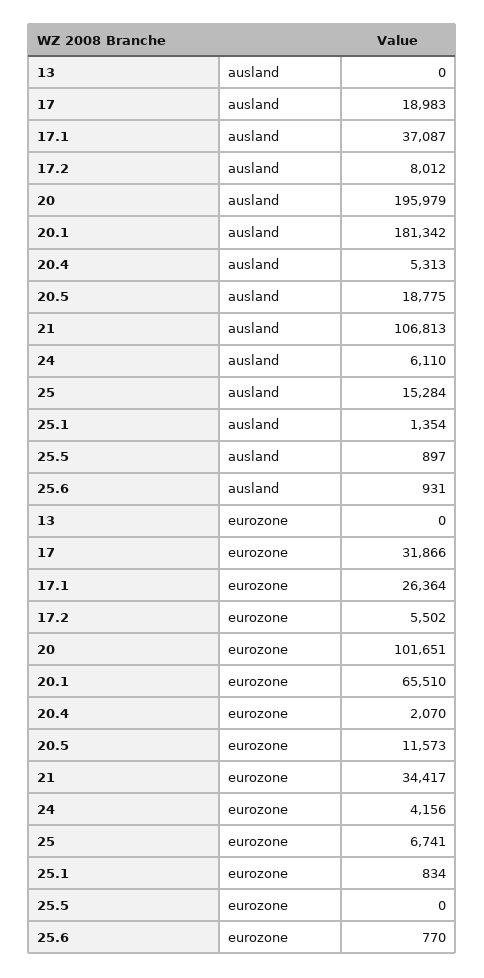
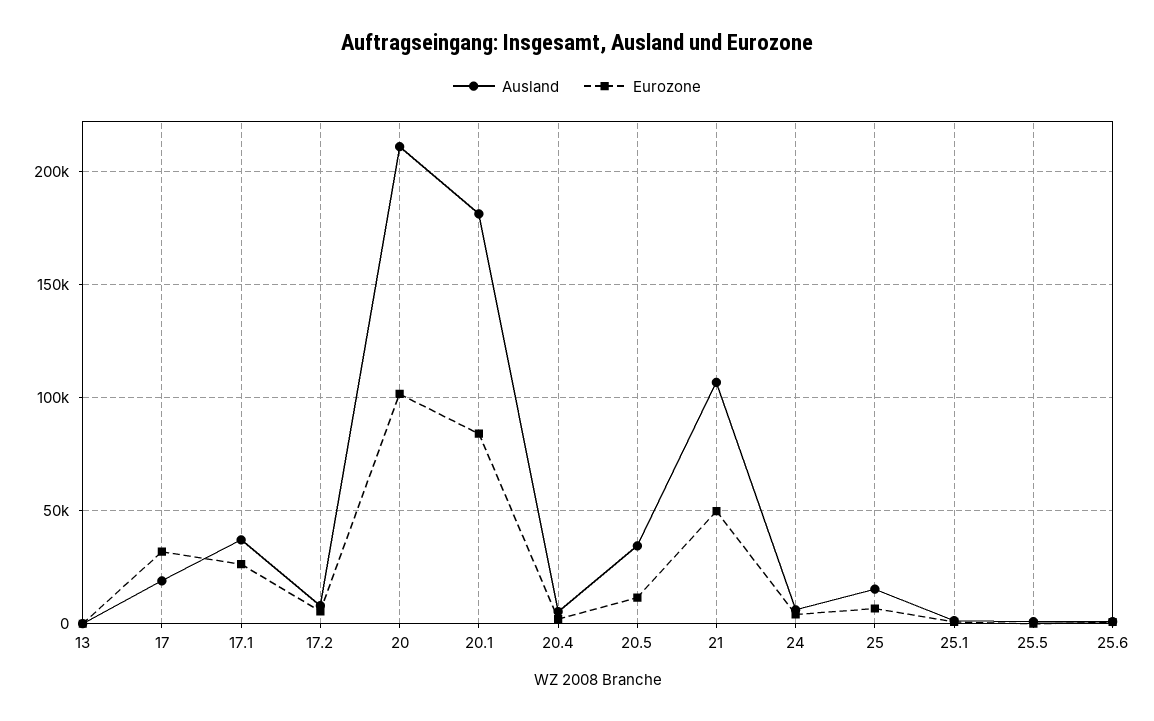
  {
    "ausland": {
      "13": 0,
      "17": 18983,
      "17.1": 37087,
      "17.2": 8012,
-     "20": 195979,
+     "20": 210000,
      "20.1": 181342,
      "20.4": 5313,
-     "20.5": 18775,
+     "20.5": 35000,
      "21": 106813,
      "24": 6110,
      "25": 15284,
      "25.1": 1354,
      "25.5": 897,
      "25.6": 931
    },
    "eurozone": {
      "13": 0,
      "17": 31866,
      "17.1": 26364,
      "17.2": 5502,
      "20": 101651,
-     "20.1": 65510,
+     "20.1": 85000,
      "20.4": 2070,
      "20.5": 11573,
-     "21": 34417,
+     "21": 50000,
      "24": 4156,
      "25": 6741,
      "25.1": 834,
      "25.5": 0,
      "25.6": 770
    }
  }

